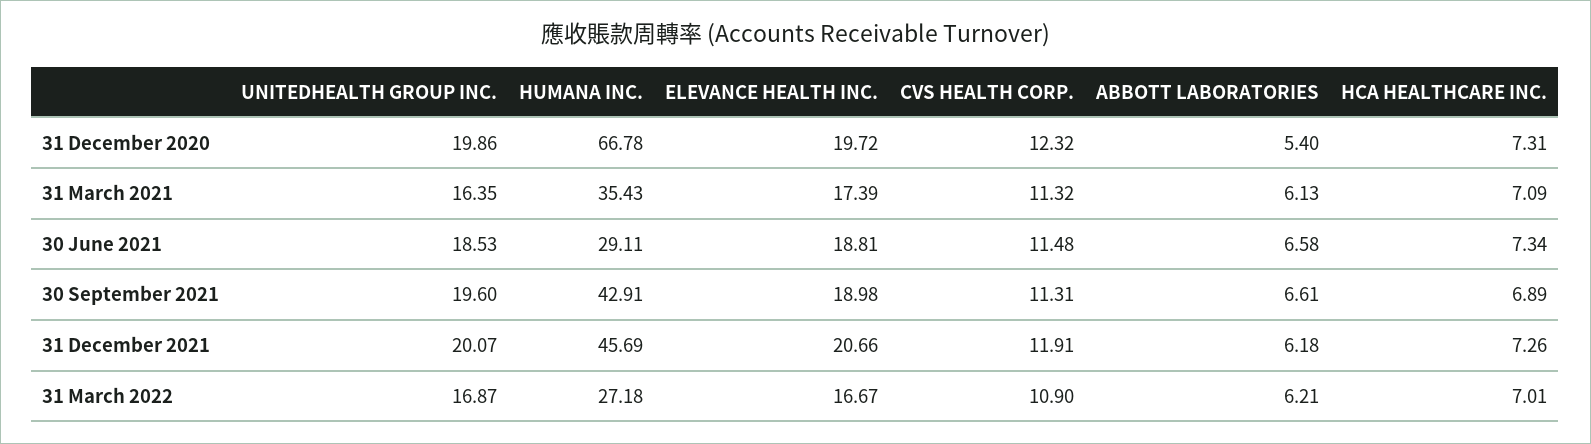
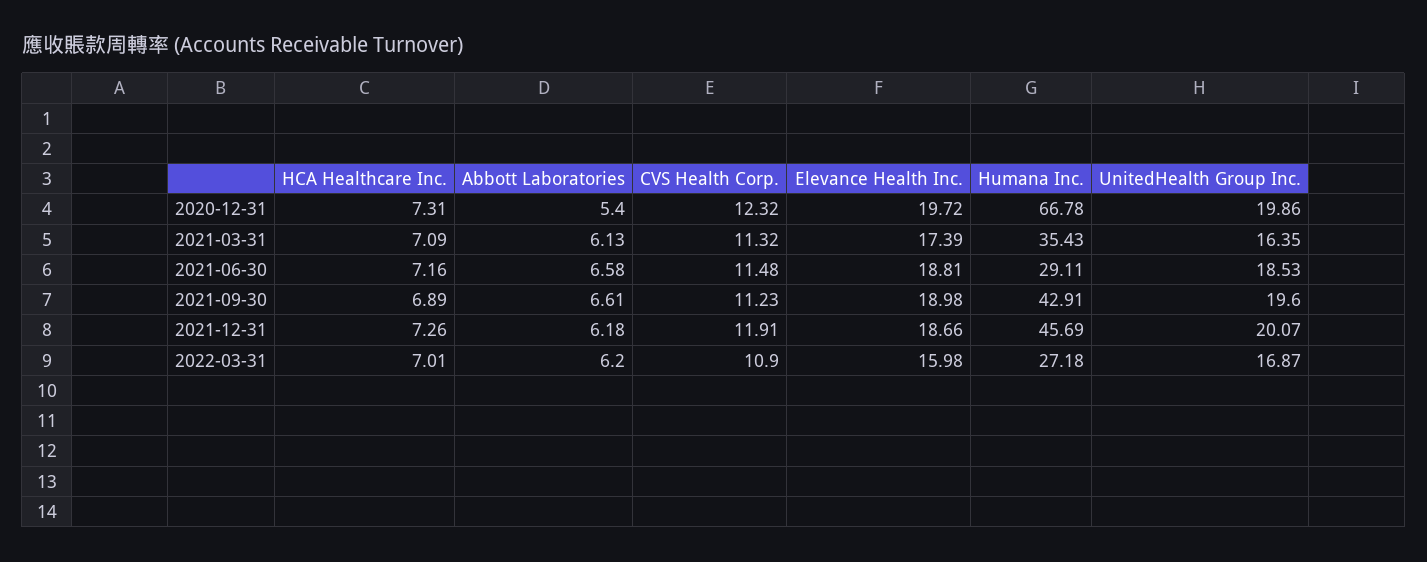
  {
    "UNITEDHEALTH GROUP INC.": {
      "31 December 2020": 19.86,
      "31 March 2021": 16.35,
      "30 June 2021": 18.53,
      "30 September 2021": 19.6,
      "31 December 2021": 20.07,
      "31 March 2022": 16.87
    },
    "HUMANA INC.": {
      "31 December 2020": 66.78,
      "31 March 2021": 35.43,
      "30 June 2021": 29.11,
      "30 September 2021": 42.91,
      "31 December 2021": 45.69,
      "31 March 2022": 27.18
    },
    "ELEVANCE HEALTH INC.": {
      "31 December 2020": 19.72,
      "31 March 2021": 17.39,
      "30 June 2021": 18.81,
      "30 September 2021": 18.98,
-     "31 December 2021": 20.66,
+     "31 December 2021": 18.66,
-     "31 March 2022": 16.67
+     "31 March 2022": 15.98
    },
    "CVS HEALTH CORP.": {
      "31 December 2020": 12.32,
      "31 March 2021": 11.32,
      "30 June 2021": 11.48,
-     "30 September 2021": 11.31,
+     "30 September 2021": 11.23,
      "31 December 2021": 11.91,
      "31 March 2022": 10.9
    },
    "ABBOTT LABORATORIES": {
      "31 December 2020": 5.4,
      "31 March 2021": 6.13,
      "30 June 2021": 6.58,
      "30 September 2021": 6.61,
      "31 December 2021": 6.18,
-     "31 March 2022": 6.21
+     "31 March 2022": 6.2
    },
    "HCA HEALTHCARE INC.": {
      "31 December 2020": 7.31,
      "31 March 2021": 7.09,
-     "30 June 2021": 7.34,
+     "30 June 2021": 7.16,
      "30 September 2021": 6.89,
      "31 December 2021": 7.26,
      "31 March 2022": 7.01
    }
  }

